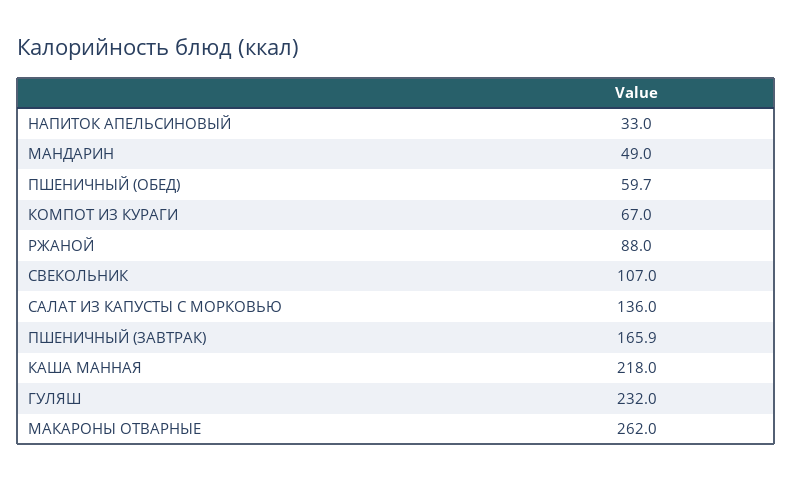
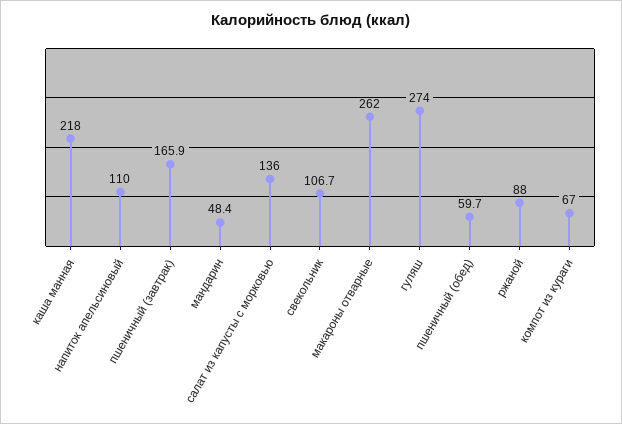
  {
-   "НАПИТОК АПЕЛЬСИНОВЫЙ": 33,
+   "НАПИТОК АПЕЛЬСИНОВЫЙ": 110,
-   "МАНДАРИН": 49,
+   "МАНДАРИН": 48.4,
    "ПШЕНИЧНЫЙ (ОБЕД)": 59.7,
    "КОМПОТ ИЗ КУРАГИ": 67,
    "РЖАНОЙ": 88,
-   "СВЕКОЛЬНИК": 107,
+   "СВЕКОЛЬНИК": 106.7,
    "САЛАТ ИЗ КАПУСТЫ С МОРКОВЬЮ": 136,
    "ПШЕНИЧНЫЙ (ЗАВТРАК)": 165.9,
    "КАША МАННАЯ": 218,
-   "ГУЛЯШ": 232,
+   "ГУЛЯШ": 274,
    "МАКАРОНЫ ОТВАРНЫЕ": 262
  }

